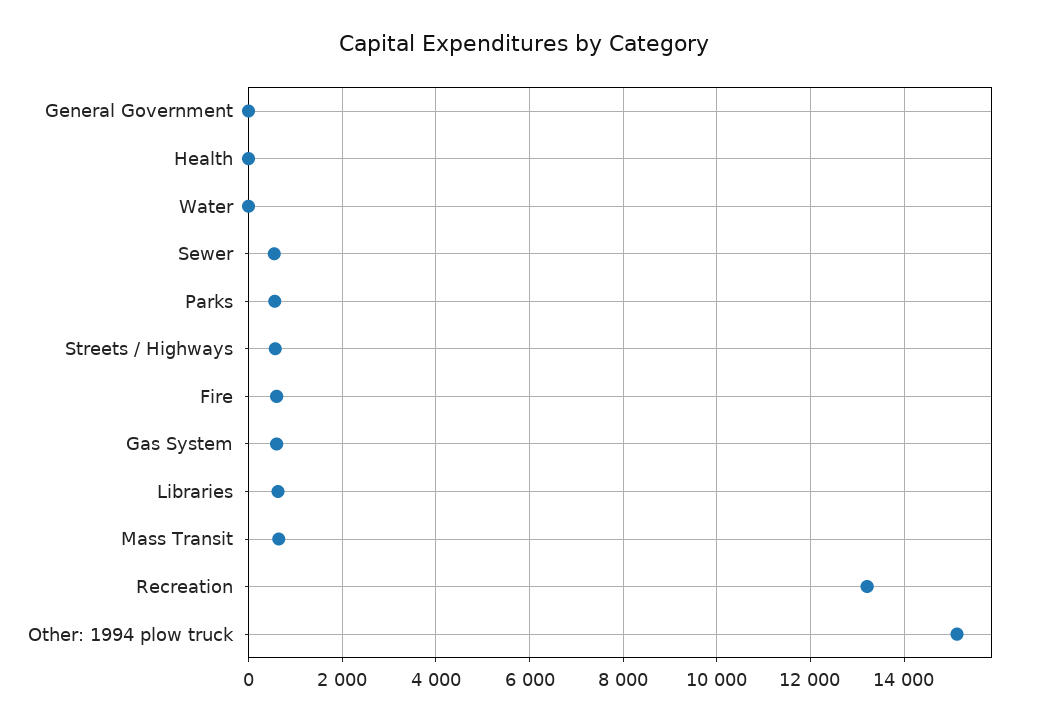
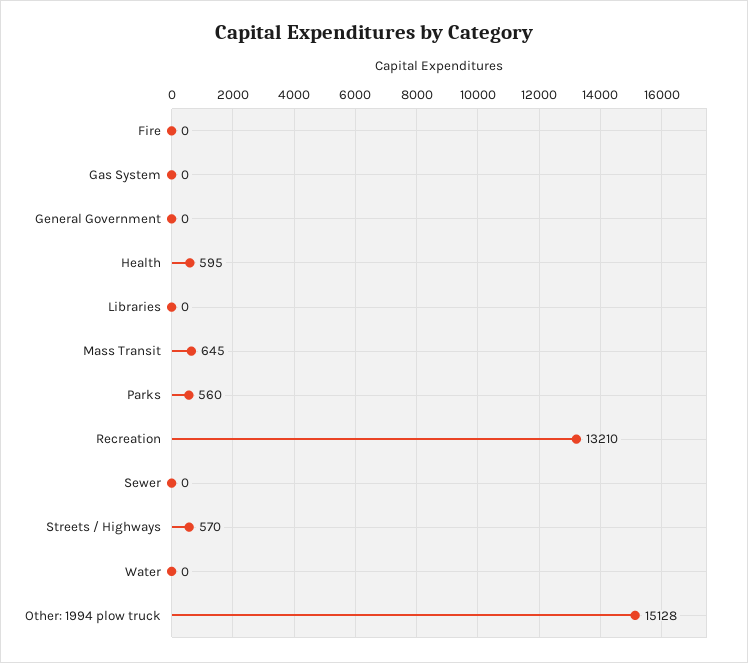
  {
    "General Government": 0,
-   "Health": 0,
+   "Health": 595,
    "Water": 0,
-   "Sewer": 600,
+   "Sewer": 0,
    "Parks": 560,
    "Streets / Highways": 570,
-   "Fire": 600,
+   "Fire": 0,
-   "Gas System": 600,
+   "Gas System": 0,
-   "Libraries": 600,
+   "Libraries": 0,
    "Mass Transit": 645,
    "Recreation": 13210,
    "Other: 1994 plow truck": 15128
  }

